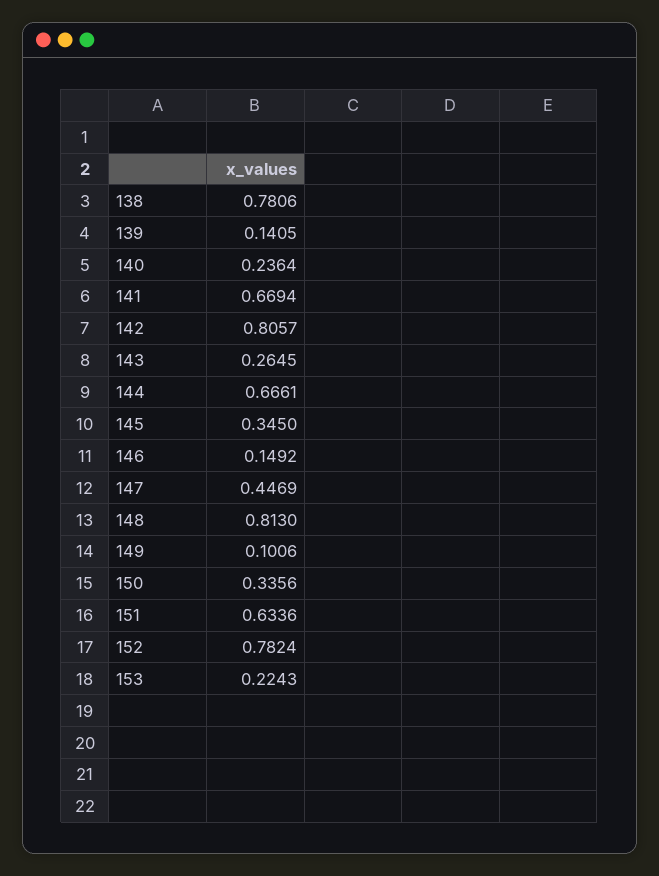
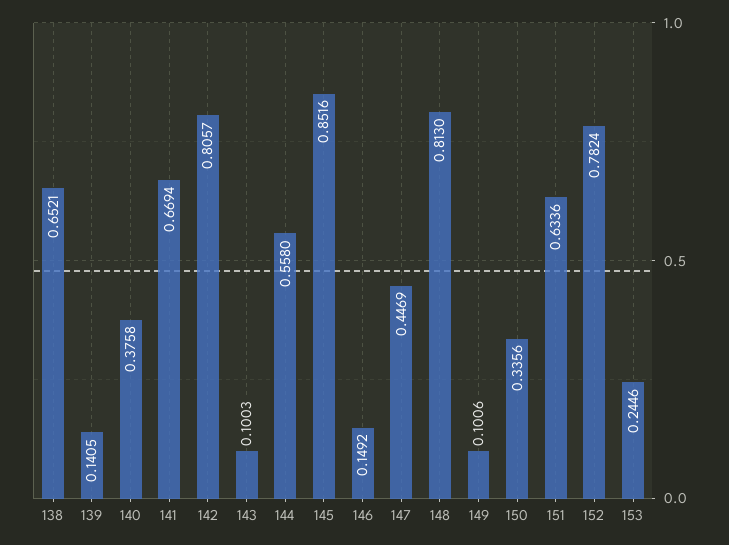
  {
-   "138": 0.7806,
+   "138": 0.6521,
    "139": 0.1405,
-   "140": 0.2364,
+   "140": 0.3758,
    "141": 0.6694,
    "142": 0.8057,
-   "143": 0.2645,
+   "143": 0.1003,
-   "144": 0.6661,
+   "144": 0.558,
-   "145": 0.345,
+   "145": 0.8516,
    "146": 0.1492,
    "147": 0.4469,
    "148": 0.813,
    "149": 0.1006,
    "150": 0.3356,
    "151": 0.6336,
    "152": 0.7824,
-   "153": 0.2243
+   "153": 0.2446
  }

